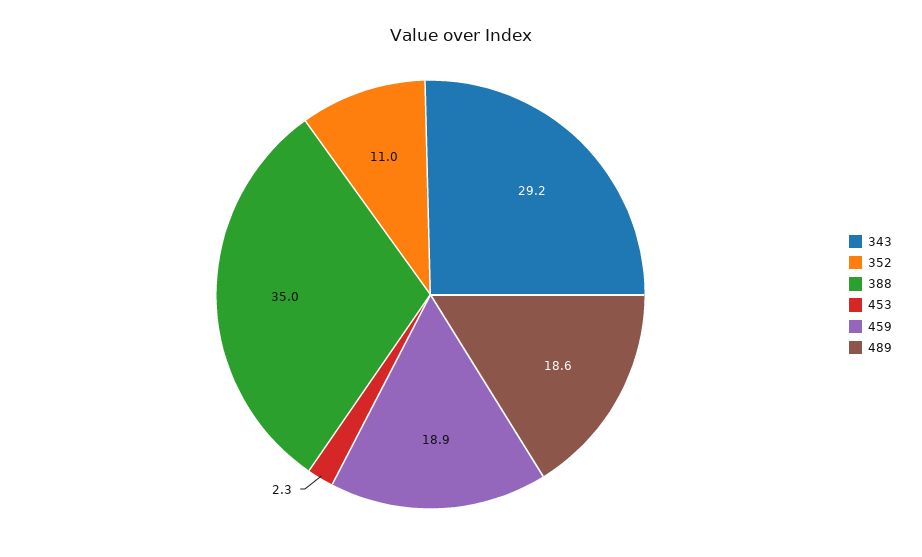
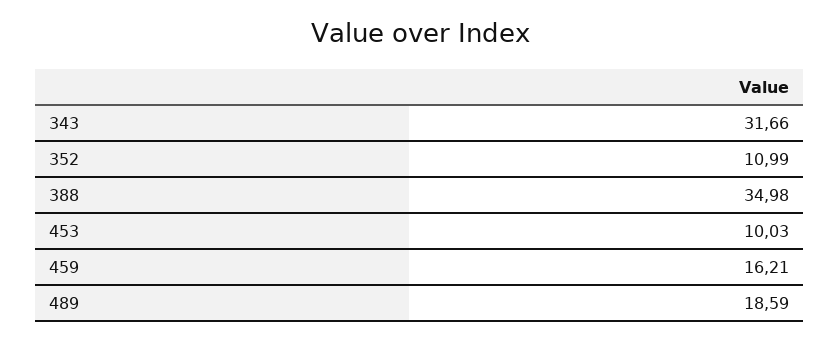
  {
-   "343": 29.2,
+   "343": 31.66,
    "352": 10.99,
    "388": 34.98,
-   "453": 2.3,
+   "453": 10.03,
-   "459": 18.9,
+   "459": 16.21,
    "489": 18.59
  }

